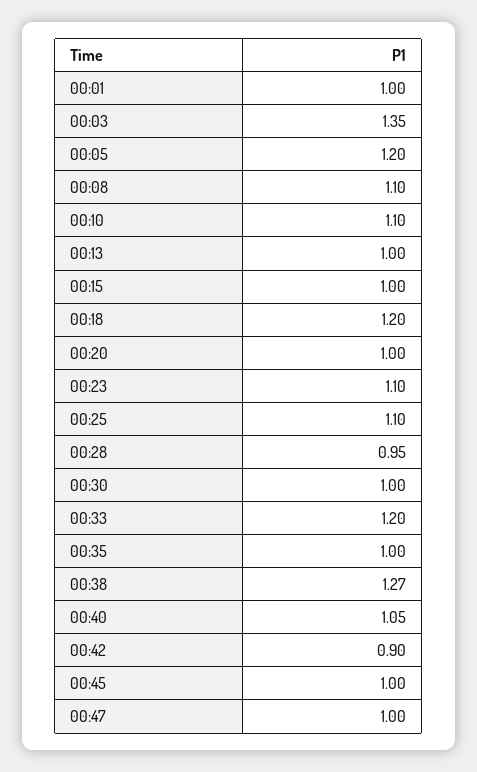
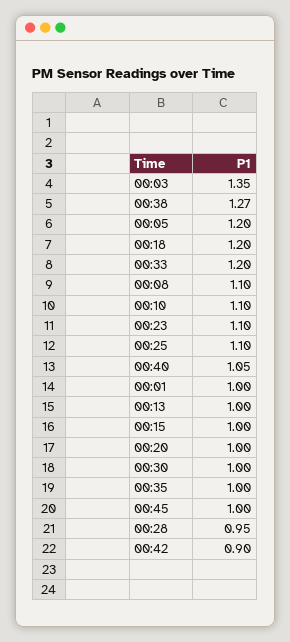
  {
    "00:01": 1,
    "00:03": 1.35,
    "00:05": 1.2,
    "00:08": 1.1,
    "00:10": 1.1,
    "00:13": 1,
    "00:15": 1,
    "00:18": 1.2,
    "00:20": 1,
    "00:23": 1.1,
    "00:25": 1.1,
    "00:28": 0.95,
    "00:30": 1,
    "00:33": 1.2,
    "00:35": 1,
    "00:38": 1.27,
    "00:40": 1.05,
    "00:42": 0.9,
-   "00:45": 1,
+   "00:45": 1
-   "00:47": 1
  }

